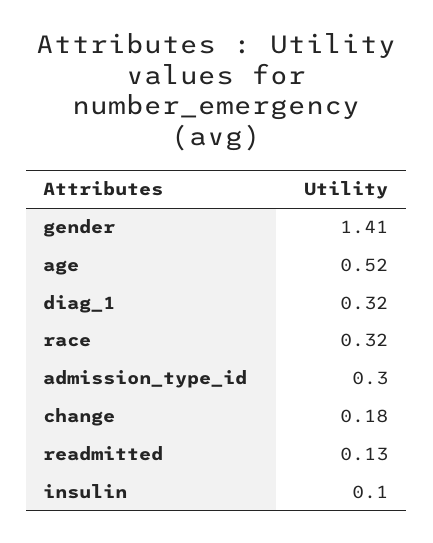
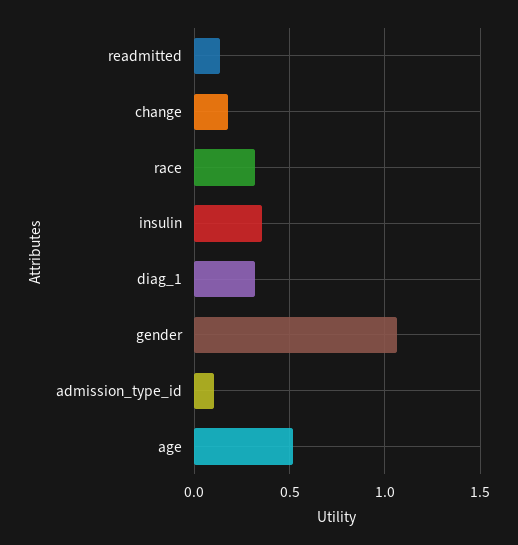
  {
-   "gender": 1.41,
+   "gender": 1.05,
    "age": 0.52,
    "diag_1": 0.32,
    "race": 0.32,
-   "admission_type_id": 0.3,
+   "admission_type_id": 0.1,
    "change": 0.18,
    "readmitted": 0.13,
-   "insulin": 0.1
+   "insulin": 0.35
  }

